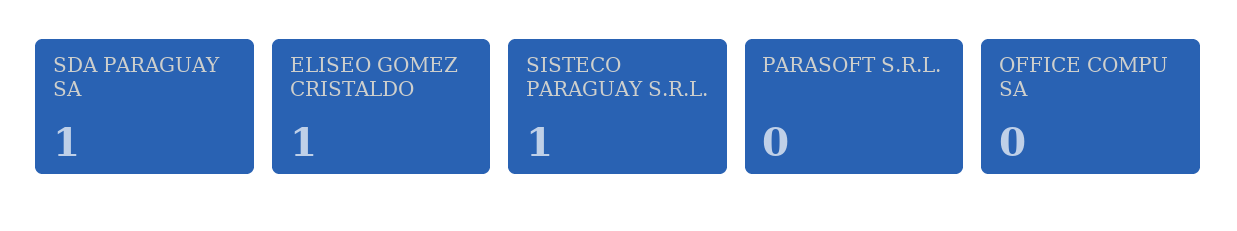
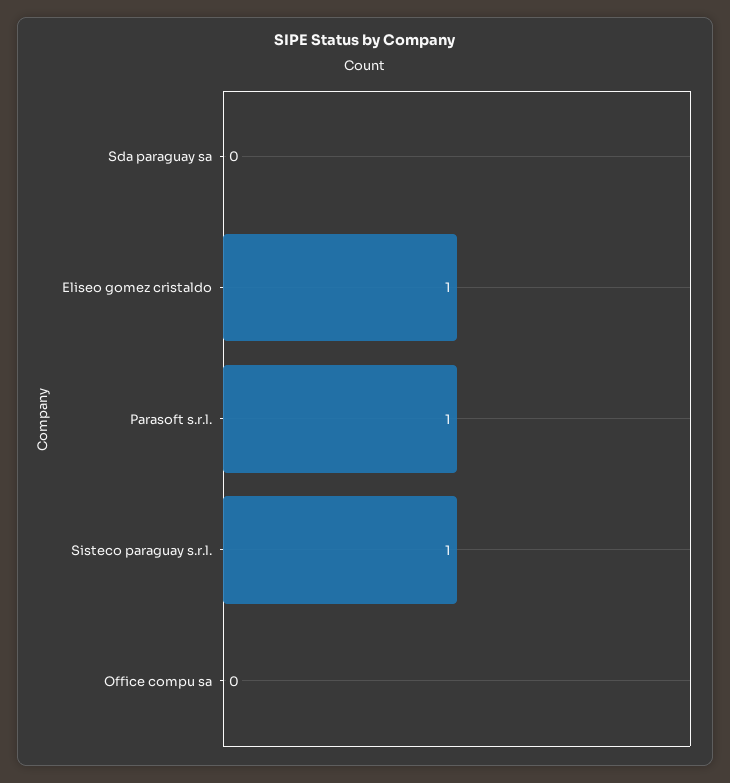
  {
-   "SDA PARAGUAY SA": 1,
+   "SDA PARAGUAY SA": 0,
    "ELISEO GOMEZ CRISTALDO": 1,
    "SISTECO PARAGUAY S.R.L.": 1,
-   "PARASOFT S.R.L.": 0,
+   "PARASOFT S.R.L.": 1,
    "OFFICE COMPU SA": 0
  }

